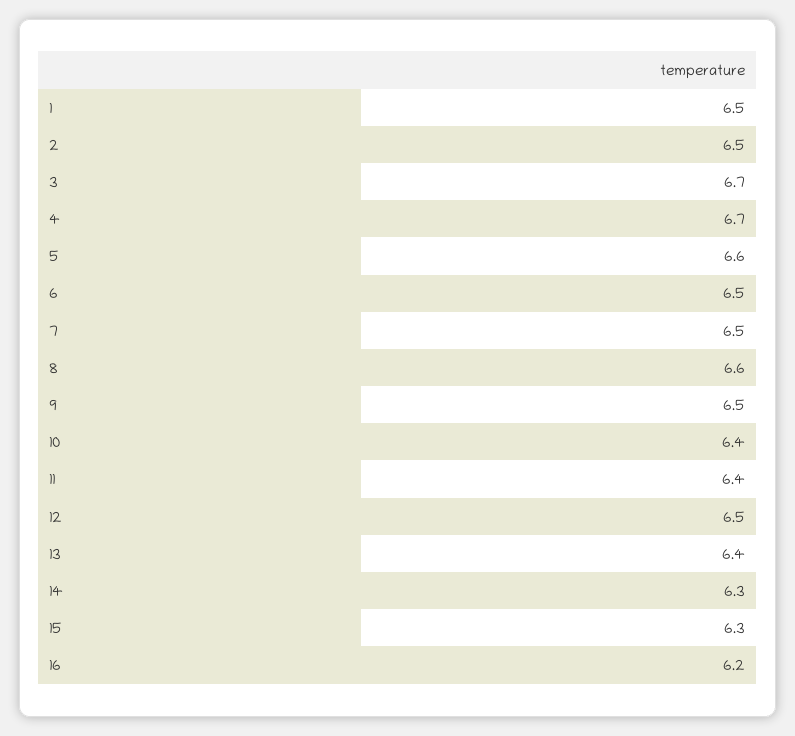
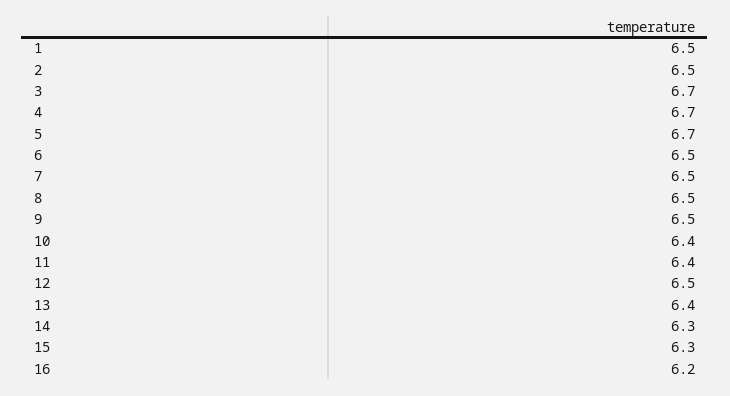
  {
    "1": 6.5,
    "2": 6.5,
    "3": 6.7,
    "4": 6.7,
-   "5": 6.6,
+   "5": 6.7,
    "6": 6.5,
    "7": 6.5,
-   "8": 6.6,
+   "8": 6.5,
    "9": 6.5,
    "10": 6.4,
    "11": 6.4,
    "12": 6.5,
    "13": 6.4,
    "14": 6.3,
    "15": 6.3,
    "16": 6.2
  }

